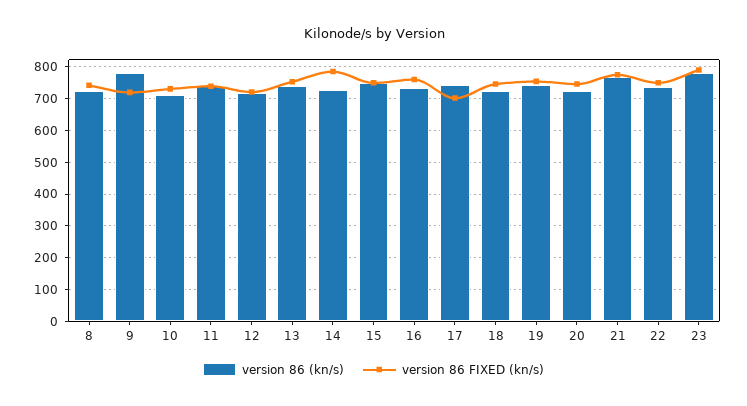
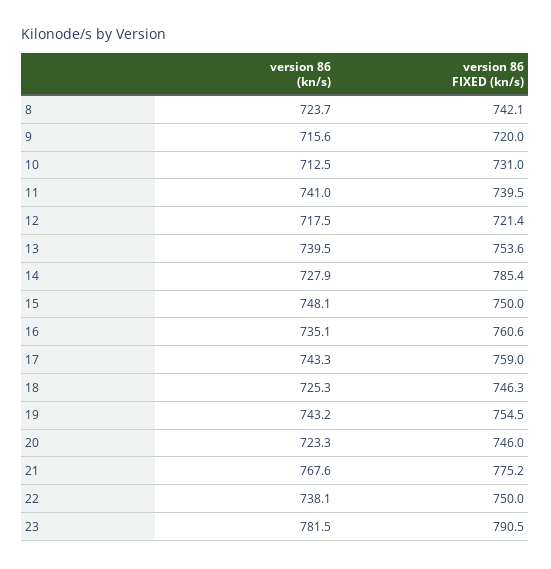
  {
    "version 86 (kn/s)": {
      "8": 723.7,
-     "9": 780,
+     "9": 715.6,
      "10": 712.5,
      "11": 741,
      "12": 717.5,
      "13": 739.5,
      "14": 727.9,
      "15": 748.1,
      "16": 735.1,
      "17": 743.3,
      "18": 725.3,
      "19": 743.2,
      "20": 723.3,
      "21": 767.6,
      "22": 738.1,
      "23": 781.5
    },
    "version 86 FIXED (kn/s)": {
      "8": 742.1,
      "9": 720,
      "10": 731,
      "11": 739.5,
      "12": 721.4,
      "13": 753.6,
      "14": 785.4,
      "15": 750,
      "16": 760.6,
-     "17": 700,
+     "17": 759,
      "18": 746.3,
      "19": 754.5,
      "20": 746,
      "21": 775.2,
      "22": 750,
      "23": 790.5
    }
  }

